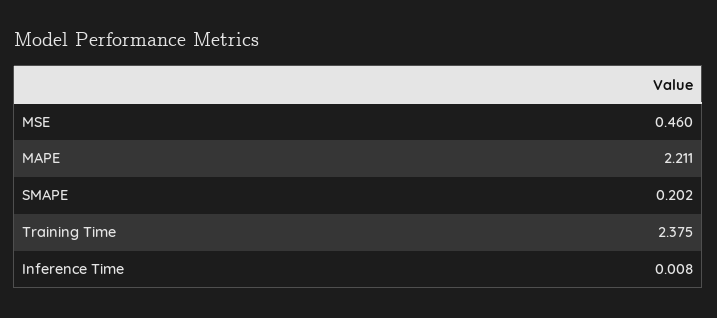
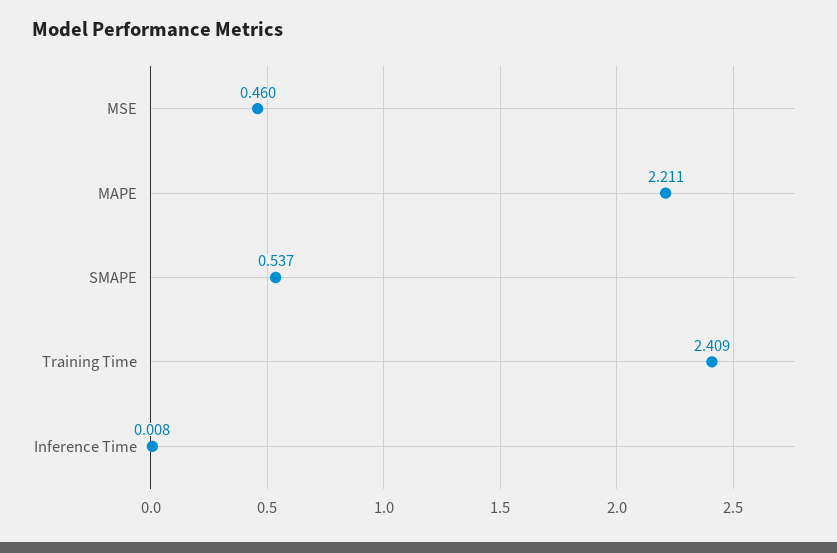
  {
    "MSE": 0.46,
    "MAPE": 2.211,
-   "SMAPE": 0.202,
+   "SMAPE": 0.537,
-   "Training Time": 2.375,
+   "Training Time": 2.409,
    "Inference Time": 0.008
  }

